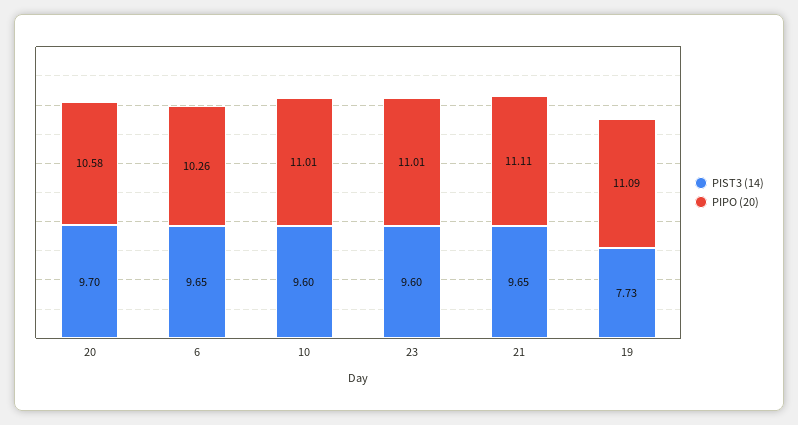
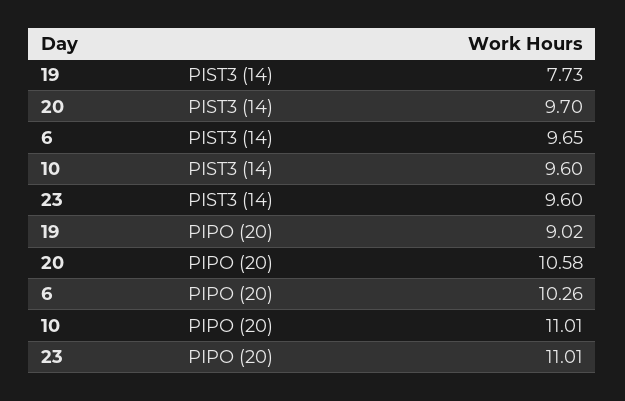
  {
    "PIST3 (14)": {
      "20": 9.7,
      "6": 9.65,
      "10": 9.6,
      "23": 9.6,
-     "21": 9.65,
      "19": 7.73
    },
    "PIPO (20)": {
      "20": 10.58,
      "6": 10.26,
      "10": 11.01,
      "23": 11.01,
-     "21": 11.11,
-     "19": 11.09
+     "19": 9.02
    }
  }

